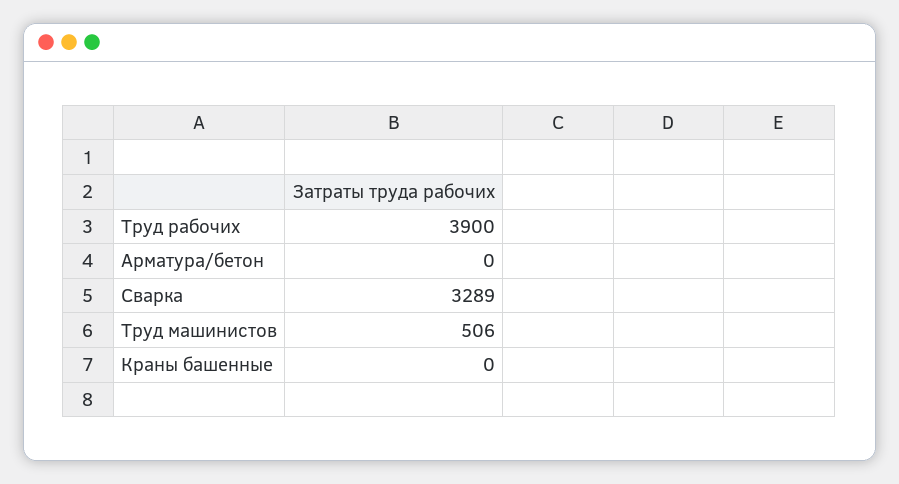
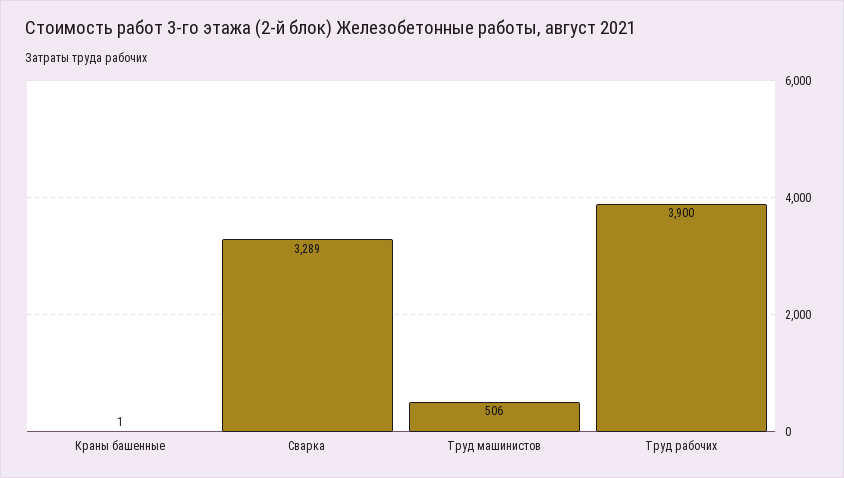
  {
    "Труд рабочих": 3900,
-   "Арматура/бетон": 0,
    "Сварка": 3289,
    "Труд машинистов": 506,
-   "Краны башенные": 0
+   "Краны башенные": 1
  }

